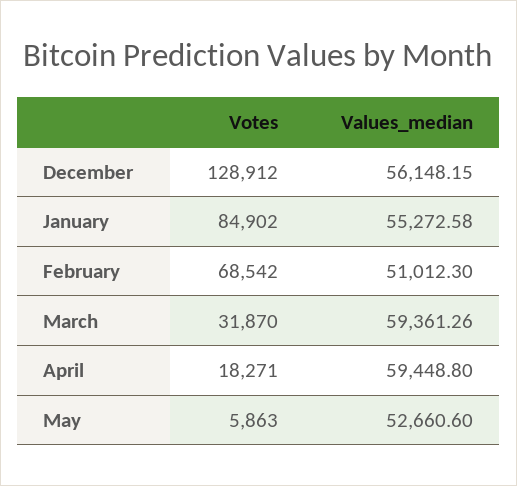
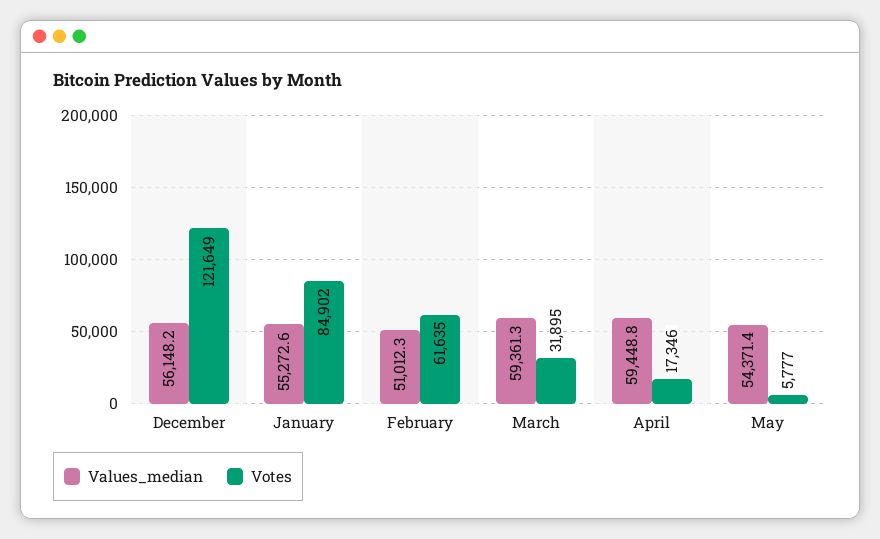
  {
    "Votes": {
-     "December": 128912,
+     "December": 121649,
      "January": 84902,
-     "February": 68542,
+     "February": 61635,
-     "March": 31870,
+     "March": 31895,
-     "April": 18271,
+     "April": 17346,
-     "May": 5863
+     "May": 5777
    },
    "Values_median": {
      "December": 56148.15,
      "January": 55272.58,
      "February": 51012.3,
      "March": 59361.26,
      "April": 59448.8,
-     "May": 52660.6
+     "May": 54371.4
    }
  }

